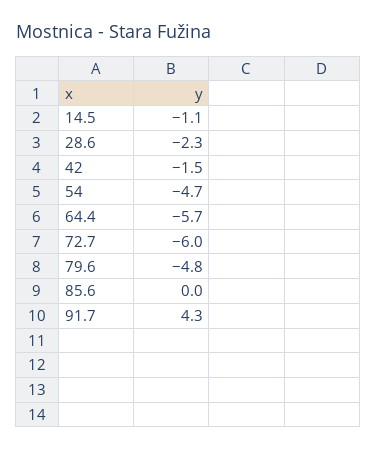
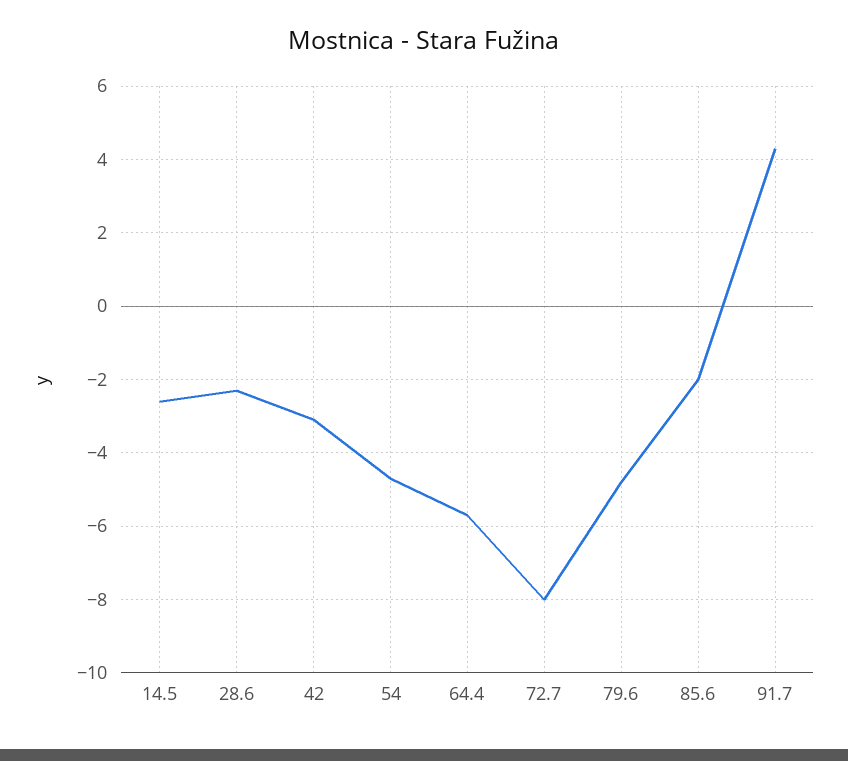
  {
-   "14.5": -1.1,
+   "14.5": -2.5,
    "28.6": -2.3,
-   "42": -1.5,
+   "42": -3,
    "54": -4.7,
    "64.4": -5.7,
-   "72.7": -6,
+   "72.7": -8,
    "79.6": -4.8,
-   "85.6": 0,
+   "85.6": -2,
    "91.7": 4.3
  }

